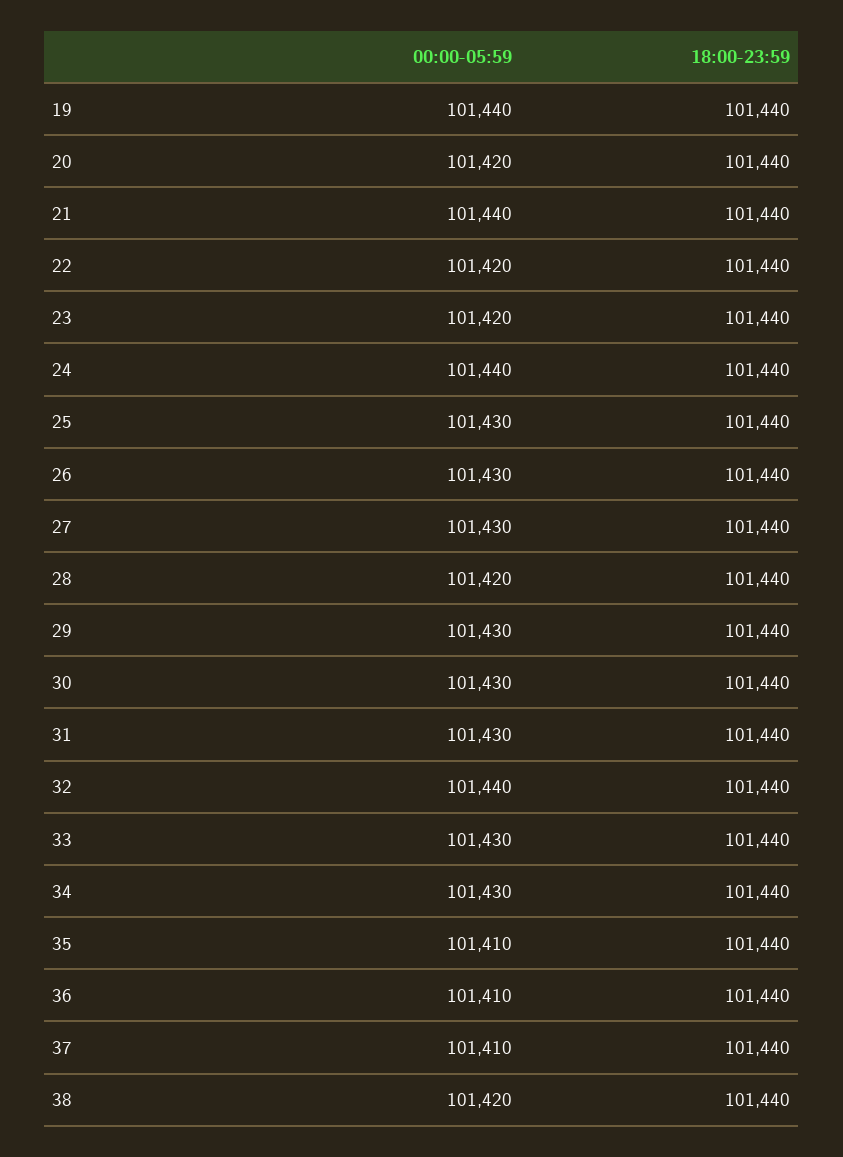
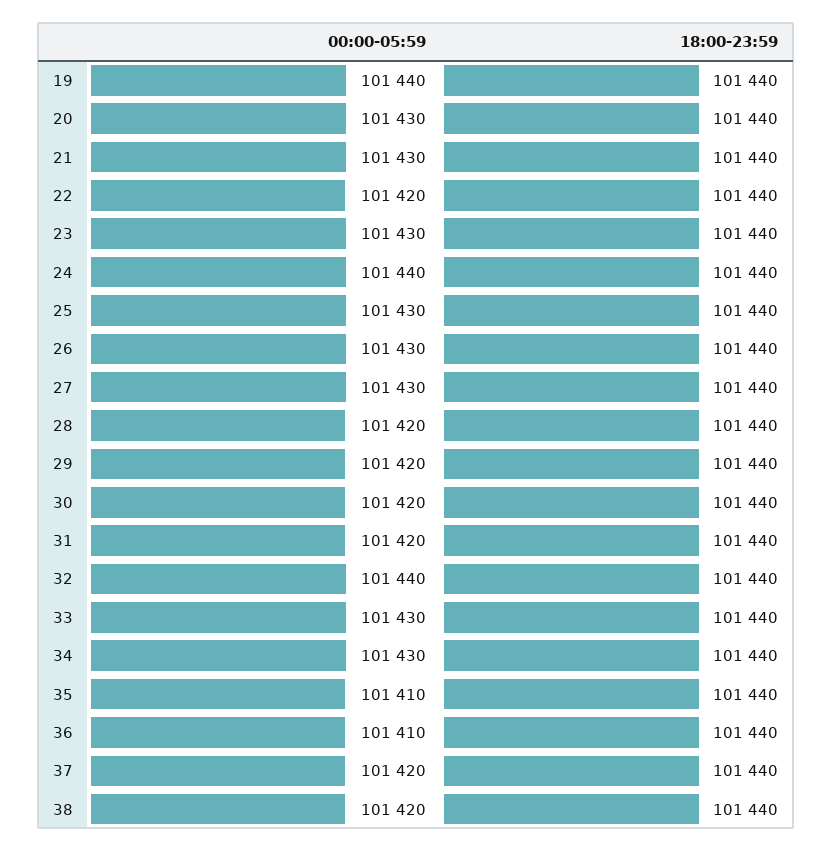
  {
    "00:00-05:59": {
      "19": 101440,
-     "20": 101420,
+     "20": 101430,
-     "21": 101440,
+     "21": 101430,
      "22": 101420,
-     "23": 101420,
+     "23": 101430,
      "24": 101440,
      "25": 101430,
      "26": 101430,
      "27": 101430,
      "28": 101420,
-     "29": 101430,
+     "29": 101420,
-     "30": 101430,
+     "30": 101420,
-     "31": 101430,
+     "31": 101420,
      "32": 101440,
      "33": 101430,
      "34": 101430,
      "35": 101410,
      "36": 101410,
-     "37": 101410,
+     "37": 101420,
      "38": 101420
    },
    "18:00-23:59": {
      "19": 101440,
      "20": 101440,
      "21": 101440,
      "22": 101440,
      "23": 101440,
      "24": 101440,
      "25": 101440,
      "26": 101440,
      "27": 101440,
      "28": 101440,
      "29": 101440,
      "30": 101440,
      "31": 101440,
      "32": 101440,
      "33": 101440,
      "34": 101440,
      "35": 101440,
      "36": 101440,
      "37": 101440,
      "38": 101440
    }
  }

